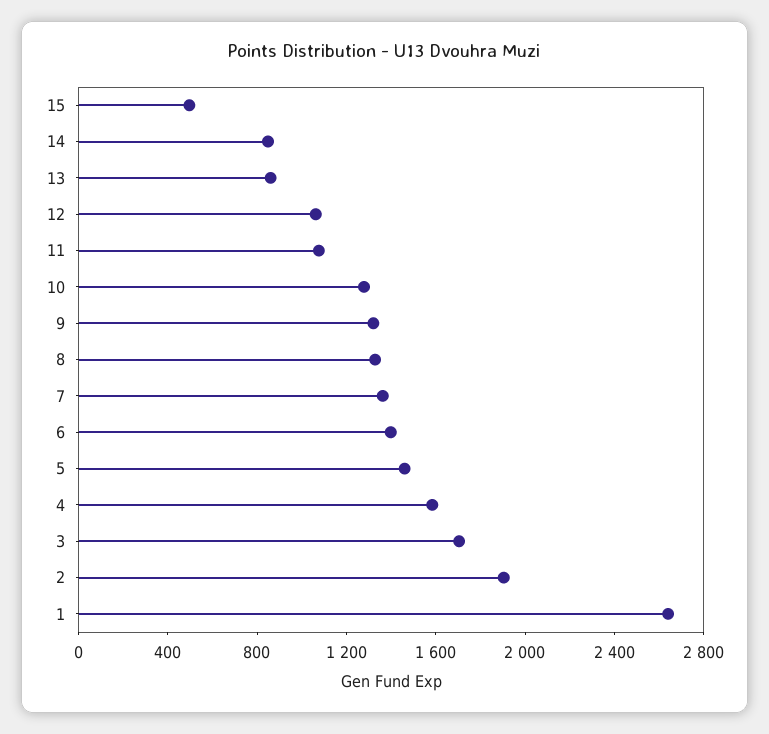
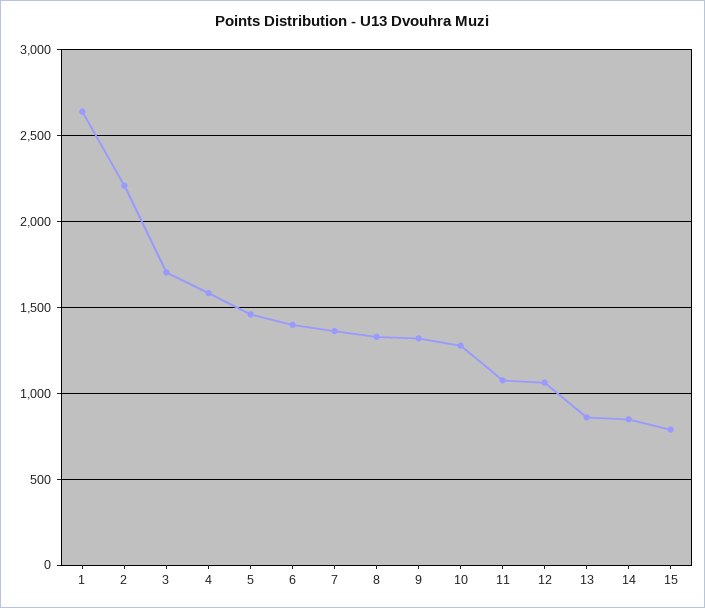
  {
-   "15": 500,
+   "15": 800,
    "14": 850,
    "13": 850,
    "12": 1050,
    "11": 1100,
    "10": 1300,
    "9": 1300,
    "8": 1350,
    "7": 1350,
    "6": 1400,
    "5": 1450,
    "4": 1600,
    "3": 1700,
-   "2": 1900,
+   "2": 2200,
    "1": 2650
  }

